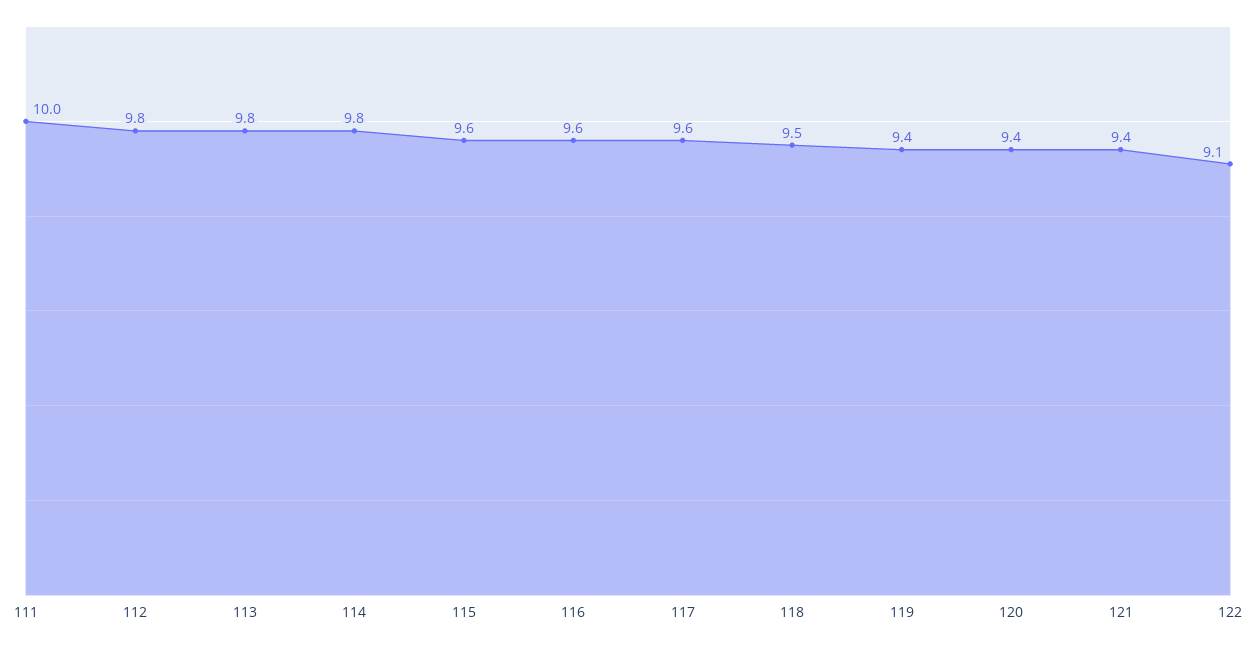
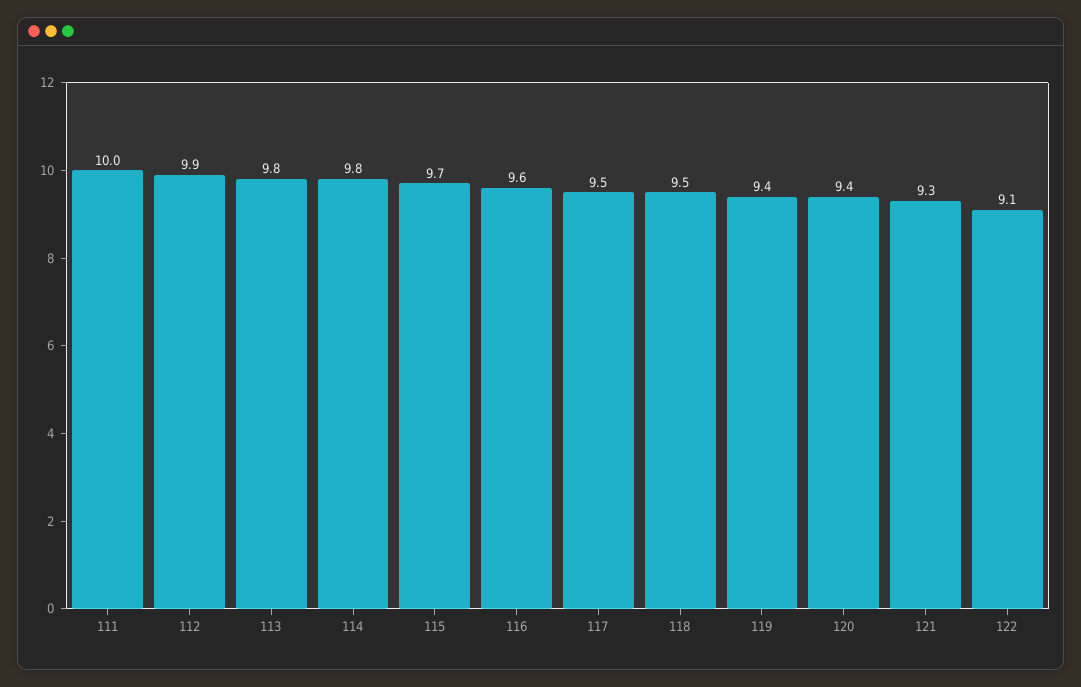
  {
    "111": 10,
-   "112": 9.8,
+   "112": 9.9,
    "113": 9.8,
    "114": 9.8,
-   "115": 9.6,
+   "115": 9.7,
    "116": 9.6,
-   "117": 9.6,
+   "117": 9.5,
    "118": 9.5,
    "119": 9.4,
    "120": 9.4,
-   "121": 9.4,
+   "121": 9.3,
    "122": 9.1
  }

